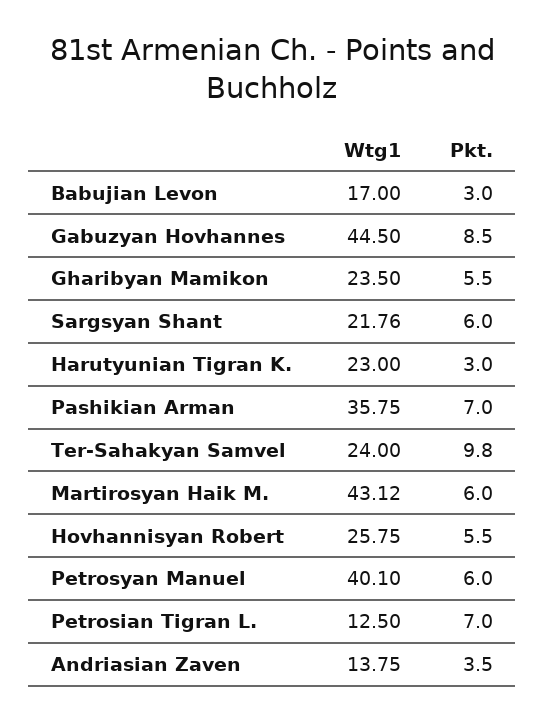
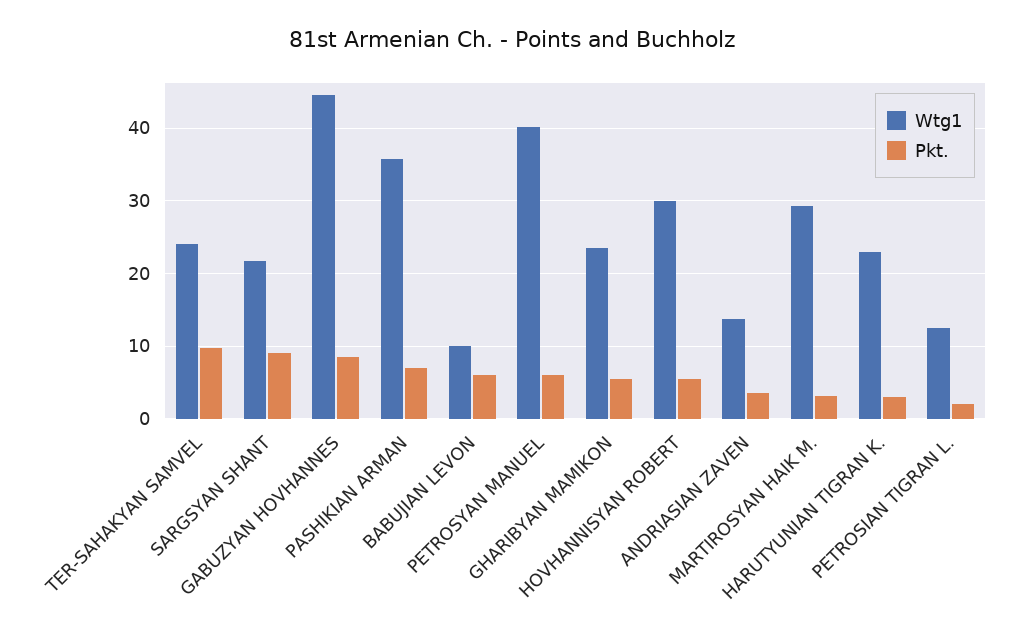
  {
    "Wtg1": {
-     "Babujian Levon": 17,
+     "Babujian Levon": 10,
      "Gabuzyan Hovhannes": 44.5,
      "Gharibyan Mamikon": 23.5,
      "Sargsyan Shant": 21.76,
      "Harutyunian Tigran K.": 23,
      "Pashikian Arman": 35.75,
      "Ter-Sahakyan Samvel": 24,
-     "Martirosyan Haik M.": 43.12,
+     "Martirosyan Haik M.": 29,
-     "Hovhannisyan Robert": 25.75,
+     "Hovhannisyan Robert": 30,
      "Petrosyan Manuel": 40.1,
      "Petrosian Tigran L.": 12.5,
      "Andriasian Zaven": 13.75
    },
    "Pkt.": {
-     "Babujian Levon": 3,
+     "Babujian Levon": 6,
      "Gabuzyan Hovhannes": 8.5,
      "Gharibyan Mamikon": 5.5,
-     "Sargsyan Shant": 6,
+     "Sargsyan Shant": 9,
      "Harutyunian Tigran K.": 3,
      "Pashikian Arman": 7,
      "Ter-Sahakyan Samvel": 9.8,
-     "Martirosyan Haik M.": 6,
+     "Martirosyan Haik M.": 3,
      "Hovhannisyan Robert": 5.5,
      "Petrosyan Manuel": 6,
-     "Petrosian Tigran L.": 7,
+     "Petrosian Tigran L.": 2,
      "Andriasian Zaven": 3.5
    }
  }

